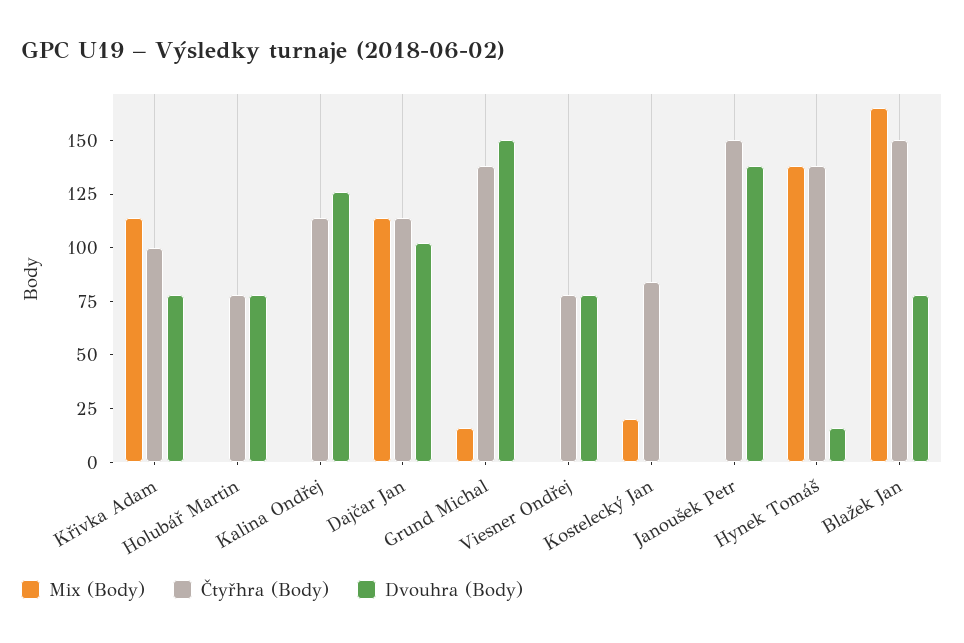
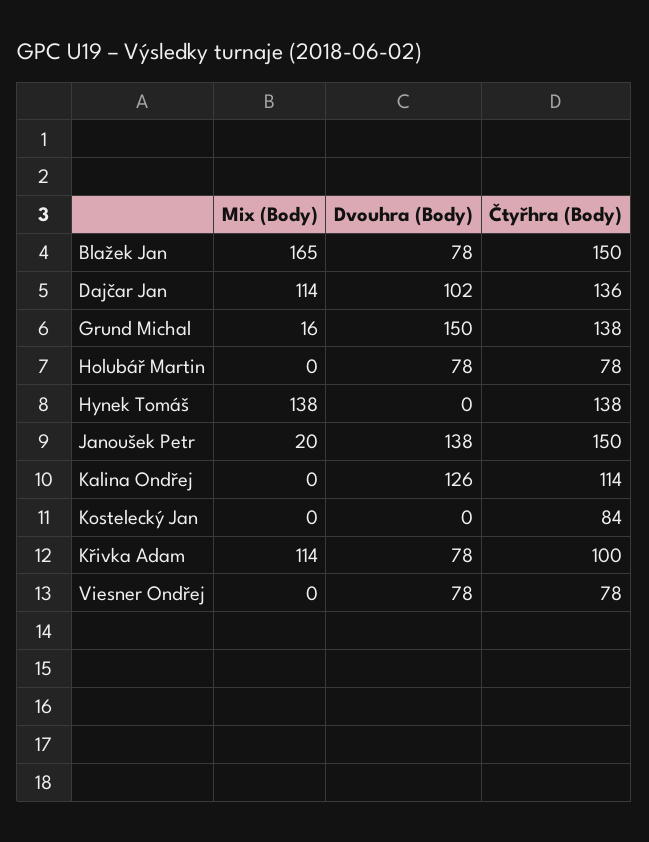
  {
    "Mix (Body)": {
      "Křivka Adam": 114,
      "Holubář Martin": 0,
      "Kalina Ondřej": 0,
      "Dajčar Jan": 114,
      "Grund Michal": 16,
      "Viesner Ondřej": 0,
-     "Kostelecký Jan": 20,
+     "Kostelecký Jan": 0,
-     "Janoušek Petr": 0,
+     "Janoušek Petr": 20,
      "Hynek Tomáš": 138,
      "Blažek Jan": 165
    },
    "Čtyřhra (Body)": {
      "Křivka Adam": 100,
      "Holubář Martin": 78,
      "Kalina Ondřej": 114,
-     "Dajčar Jan": 115,
+     "Dajčar Jan": 136,
      "Grund Michal": 138,
      "Viesner Ondřej": 78,
      "Kostelecký Jan": 84,
      "Janoušek Petr": 150,
      "Hynek Tomáš": 138,
      "Blažek Jan": 150
    },
    "Dvouhra (Body)": {
      "Křivka Adam": 78,
      "Holubář Martin": 78,
      "Kalina Ondřej": 126,
      "Dajčar Jan": 102,
      "Grund Michal": 150,
      "Viesner Ondřej": 78,
      "Kostelecký Jan": 0,
      "Janoušek Petr": 138,
-     "Hynek Tomáš": 15,
+     "Hynek Tomáš": 0,
      "Blažek Jan": 78
    }
  }

